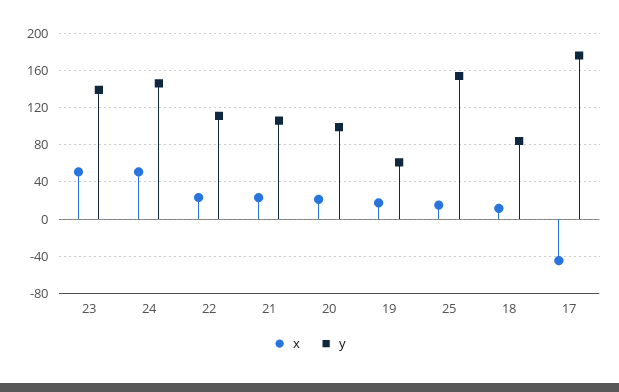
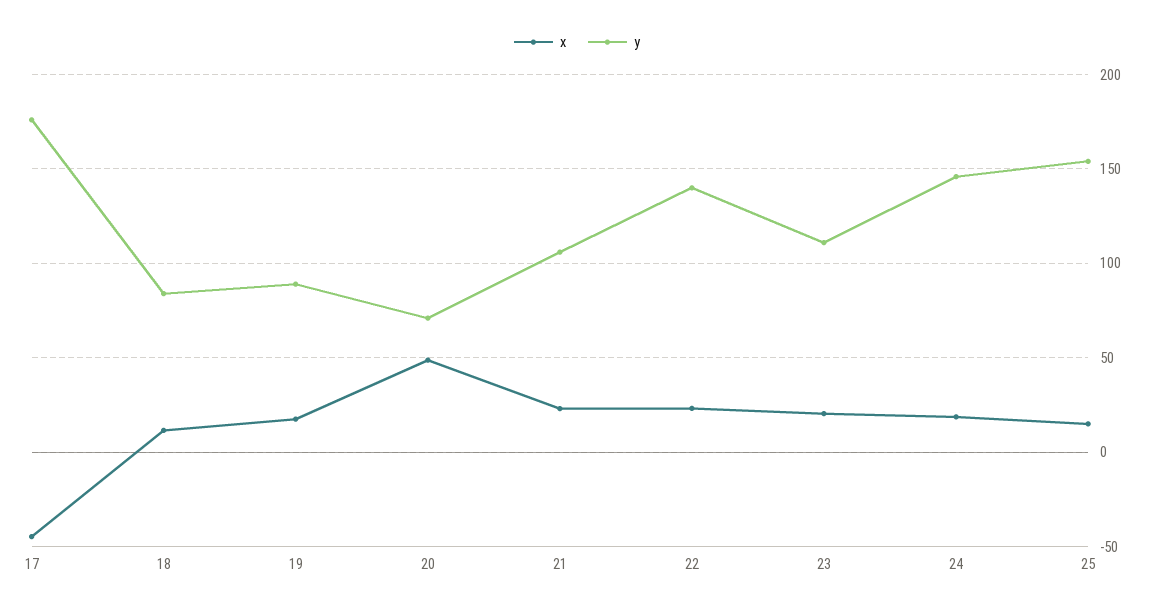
  {
    "x": {
-     "23": 50,
+     "23": 20,
-     "24": 50,
+     "24": 20,
      "22": 25,
      "21": 25,
-     "20": 20,
+     "20": 50,
      "19": 20,
      "25": 15,
      "18": 10,
      "17": -45
    },
    "y": {
-     "23": 140,
+     "23": 110,
      "24": 145,
-     "22": 110,
+     "22": 140,
      "21": 105,
-     "20": 100,
+     "20": 70,
-     "19": 60,
+     "19": 90,
      "25": 155,
      "18": 85,
      "17": 175
    }
  }

